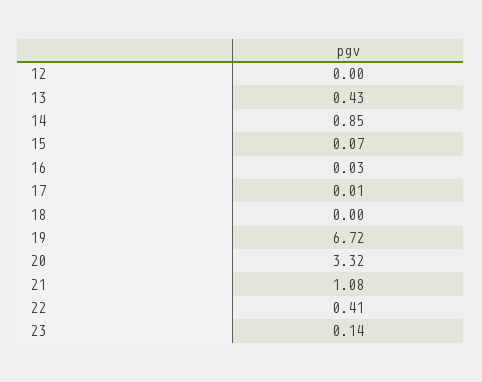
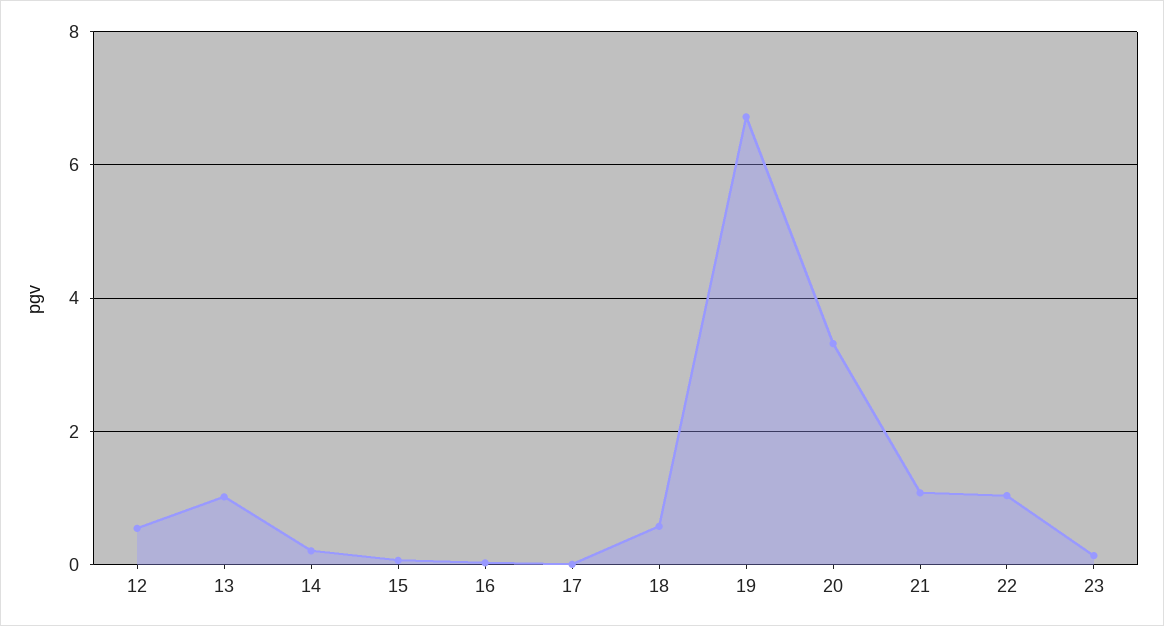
  {
-   "12": 0,
+   "12": 0.6,
-   "13": 0.43,
+   "13": 1,
-   "14": 0.85,
+   "14": 0.2,
    "15": 0.07,
    "16": 0.03,
    "17": 0.01,
-   "18": 0,
+   "18": 0.6,
    "19": 6.72,
    "20": 3.32,
    "21": 1.08,
-   "22": 0.41,
+   "22": 1,
    "23": 0.14
  }

